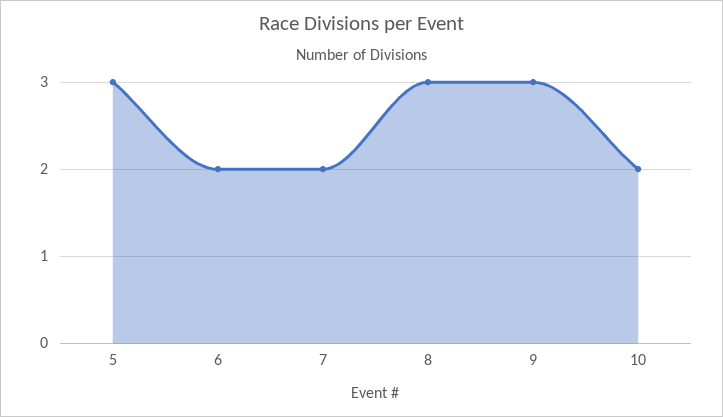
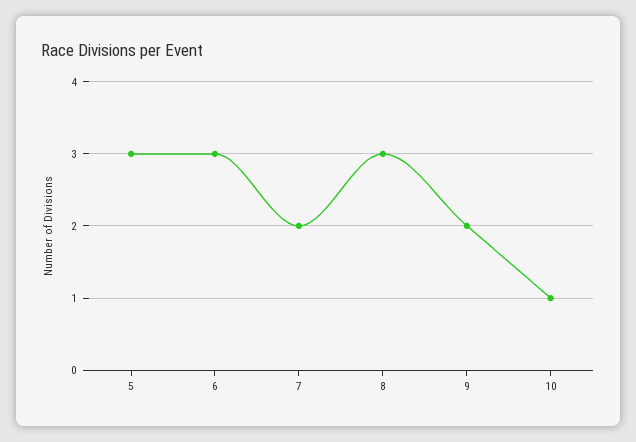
  {
    "5": 3,
-   "6": 2,
+   "6": 3,
    "7": 2,
    "8": 3,
-   "9": 3,
+   "9": 2,
-   "10": 2
+   "10": 1
  }

